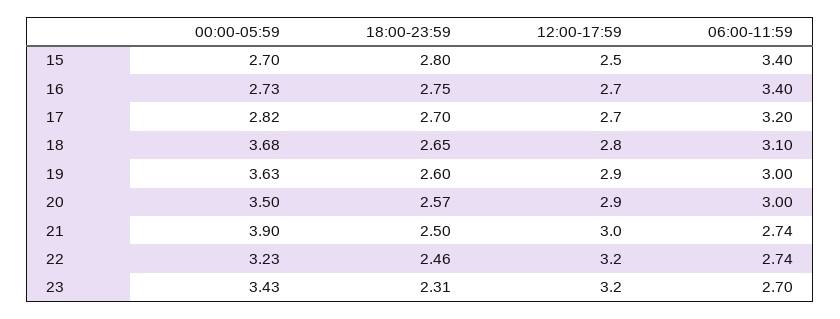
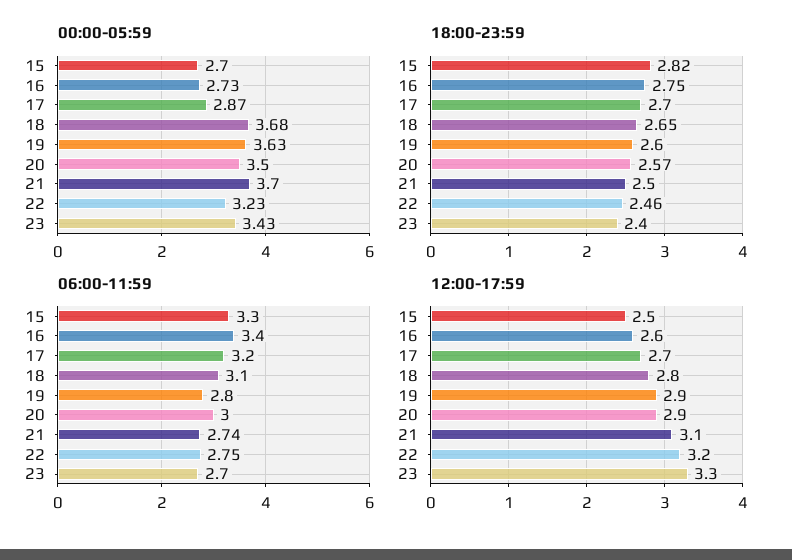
  {
    "00:00-05:59": {
      "15": 2.7,
      "16": 2.73,
-     "17": 2.82,
+     "17": 2.87,
      "18": 3.68,
      "19": 3.63,
      "20": 3.5,
-     "21": 3.9,
+     "21": 3.7,
      "22": 3.23,
      "23": 3.43
    },
    "18:00-23:59": {
-     "15": 2.8,
+     "15": 2.82,
      "16": 2.75,
      "17": 2.7,
      "18": 2.65,
      "19": 2.6,
      "20": 2.57,
      "21": 2.5,
      "22": 2.46,
-     "23": 2.31
+     "23": 2.4
    },
    "12:00-17:59": {
      "15": 2.5,
-     "16": 2.7,
+     "16": 2.6,
      "17": 2.7,
      "18": 2.8,
      "19": 2.9,
      "20": 2.9,
-     "21": 3,
+     "21": 3.1,
      "22": 3.2,
-     "23": 3.2
+     "23": 3.3
    },
    "06:00-11:59": {
-     "15": 3.4,
+     "15": 3.3,
      "16": 3.4,
      "17": 3.2,
      "18": 3.1,
-     "19": 3,
+     "19": 2.8,
      "20": 3,
      "21": 2.74,
-     "22": 2.74,
+     "22": 2.75,
      "23": 2.7
    }
  }

